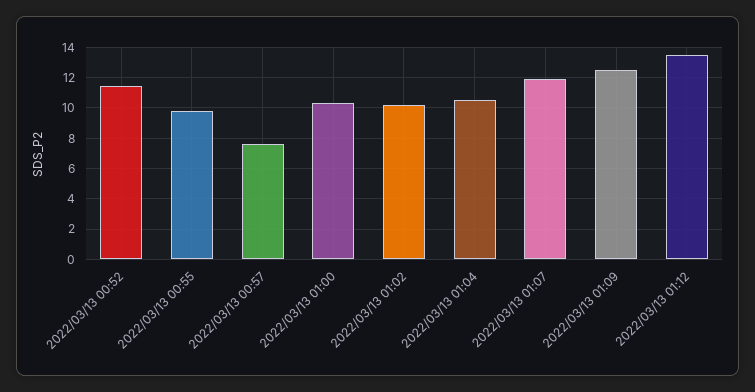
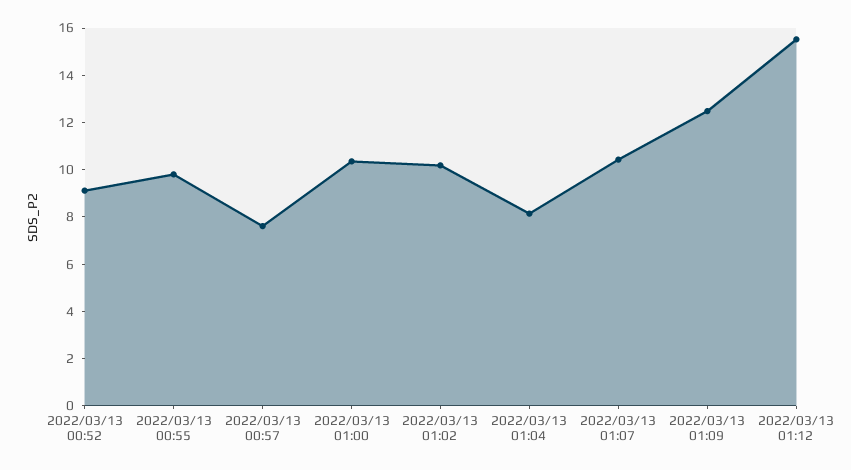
  {
-   "2022/03/13 00:52": 11.5,
+   "2022/03/13 00:52": 9,
    "2022/03/13 00:55": 10,
    "2022/03/13 00:57": 7.5,
    "2022/03/13 01:00": 10.5,
    "2022/03/13 01:02": 10,
-   "2022/03/13 01:04": 10.5,
+   "2022/03/13 01:04": 8,
-   "2022/03/13 01:07": 12,
+   "2022/03/13 01:07": 10.5,
    "2022/03/13 01:09": 12.5,
-   "2022/03/13 01:12": 13.5
+   "2022/03/13 01:12": 15.5
  }

